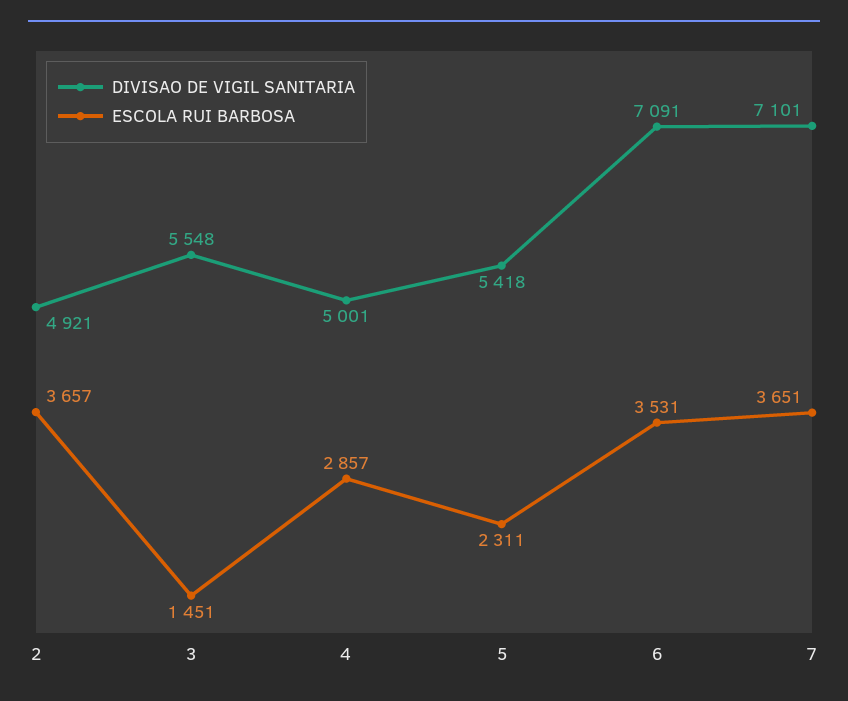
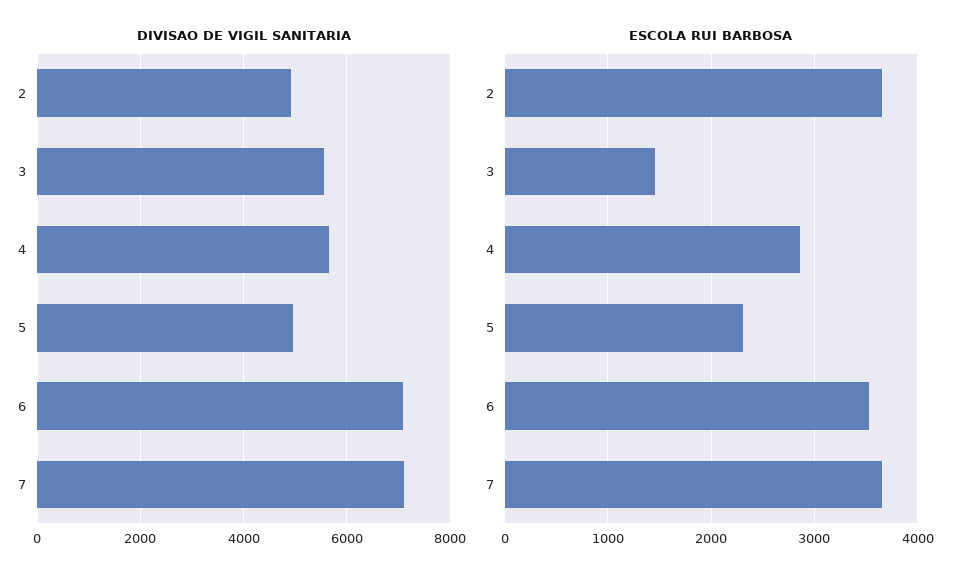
  {
    "DIVISAO DE VIGIL SANITARIA": {
      "2": 4921,
      "3": 5548,
-     "4": 5001,
+     "4": 5600,
-     "5": 5418,
+     "5": 5000,
      "6": 7091,
      "7": 7101
    },
    "ESCOLA RUI BARBOSA": {
      "2": 3657,
      "3": 1451,
      "4": 2857,
      "5": 2311,
      "6": 3531,
      "7": 3651
    }
  }

